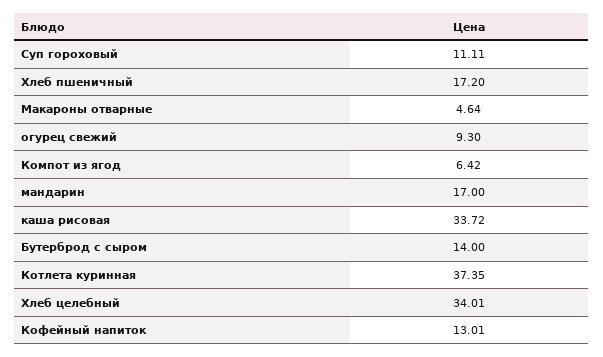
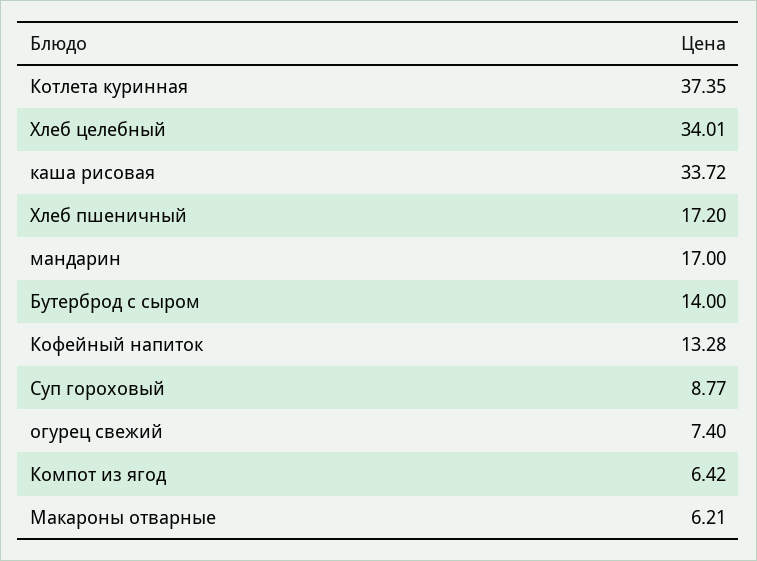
  {
-   "Суп гороховый": 11.11,
+   "Суп гороховый": 8.77,
    "Хлеб пшеничный": 17.2,
-   "Макароны отварные": 4.64,
+   "Макароны отварные": 6.21,
-   "огурец свежий": 9.3,
+   "огурец свежий": 7.4,
    "Компот из ягод": 6.42,
    "мандарин": 17,
    "каша рисовая": 33.72,
    "Бутерброд с сыром": 14,
    "Котлета куринная": 37.35,
    "Хлеб целебный": 34.01,
-   "Кофейный напиток": 13.01
+   "Кофейный напиток": 13.28
  }

